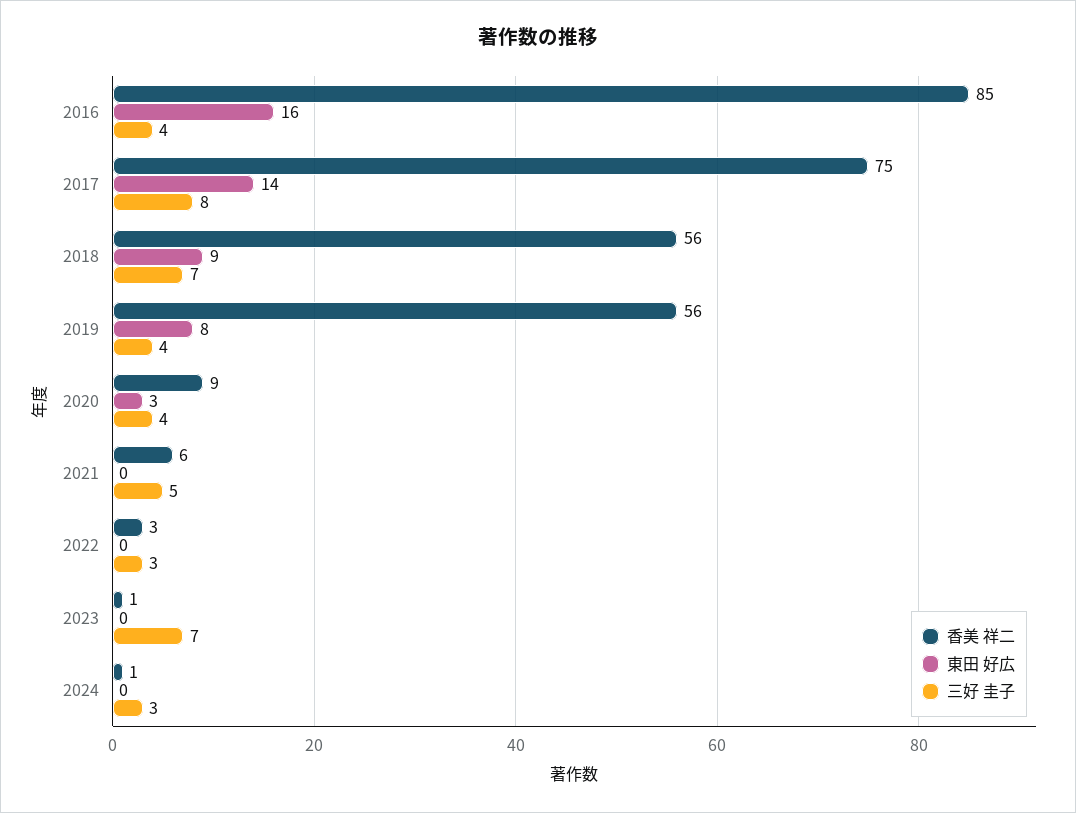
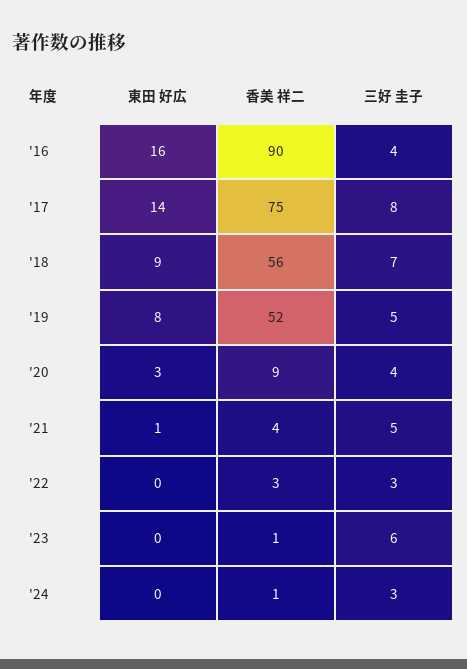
  {
    "香美 祥二": {
-     "2016": 85,
+     "2016": 90,
      "2017": 75,
      "2018": 56,
-     "2019": 56,
+     "2019": 52,
      "2020": 9,
-     "2021": 6,
+     "2021": 4,
      "2022": 3,
      "2023": 1,
      "2024": 1
    },
    "東田 好広": {
      "2016": 16,
      "2017": 14,
      "2018": 9,
      "2019": 8,
      "2020": 3,
-     "2021": 0,
+     "2021": 1,
      "2022": 0,
      "2023": 0,
      "2024": 0
    },
    "三好 圭子": {
      "2016": 4,
      "2017": 8,
      "2018": 7,
-     "2019": 4,
+     "2019": 5,
      "2020": 4,
      "2021": 5,
      "2022": 3,
-     "2023": 7,
+     "2023": 6,
      "2024": 3
    }
  }

